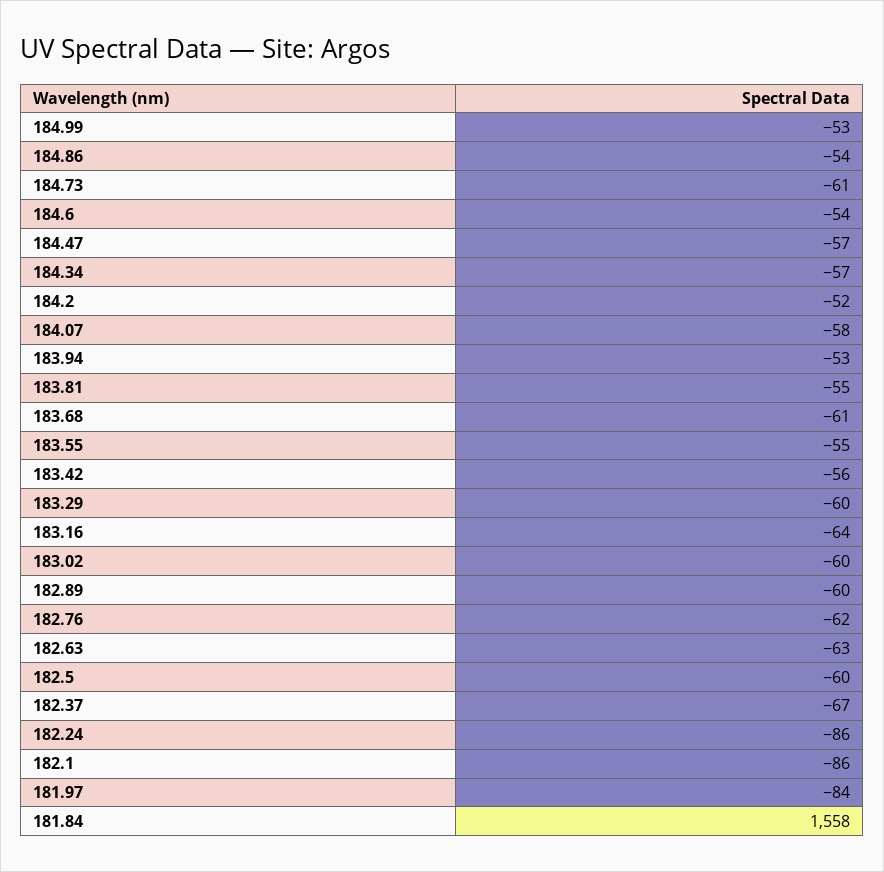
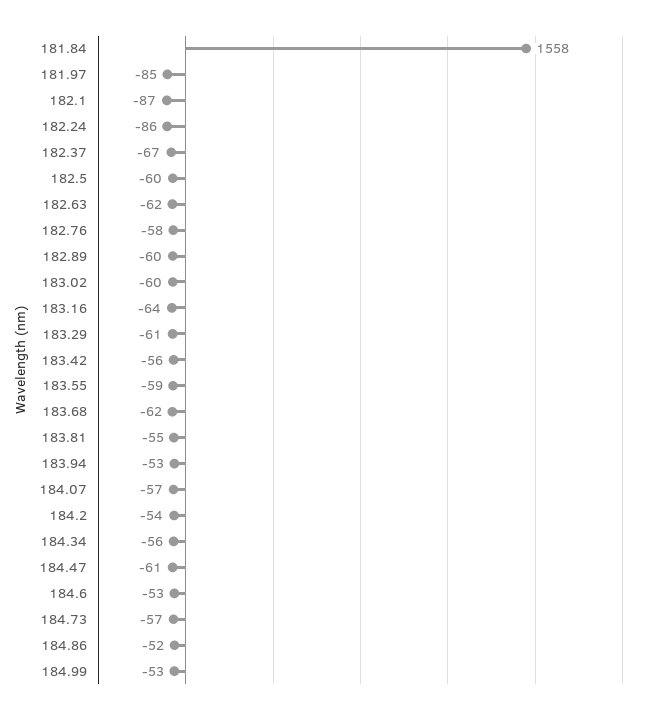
  {
    "184.99": -53,
-   "184.86": -54,
+   "184.86": -52,
-   "184.73": -61,
+   "184.73": -57,
-   "184.6": -54,
+   "184.6": -53,
-   "184.47": -57,
+   "184.47": -61,
-   "184.34": -57,
+   "184.34": -56,
-   "184.2": -52,
+   "184.2": -54,
-   "184.07": -58,
+   "184.07": -57,
    "183.94": -53,
    "183.81": -55,
-   "183.68": -61,
+   "183.68": -62,
-   "183.55": -55,
+   "183.55": -59,
    "183.42": -56,
-   "183.29": -60,
+   "183.29": -61,
    "183.16": -64,
    "183.02": -60,
    "182.89": -60,
-   "182.76": -62,
+   "182.76": -58,
-   "182.63": -63,
+   "182.63": -62,
    "182.5": -60,
    "182.37": -67,
    "182.24": -86,
-   "182.1": -86,
+   "182.1": -87,
-   "181.97": -84,
+   "181.97": -85,
    "181.84": 1558
  }

